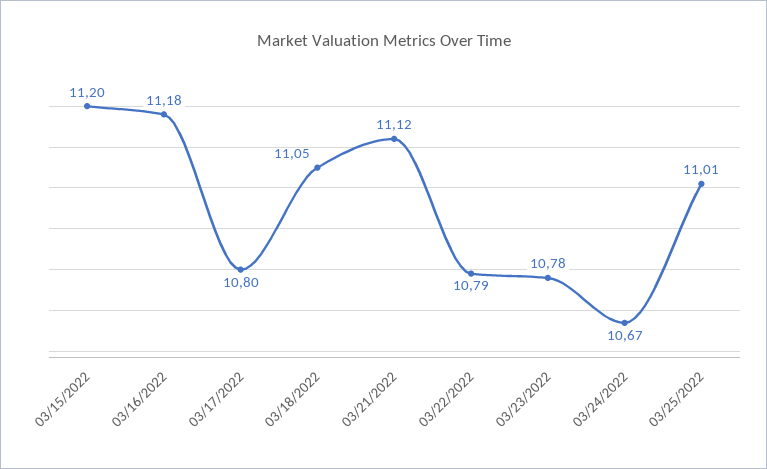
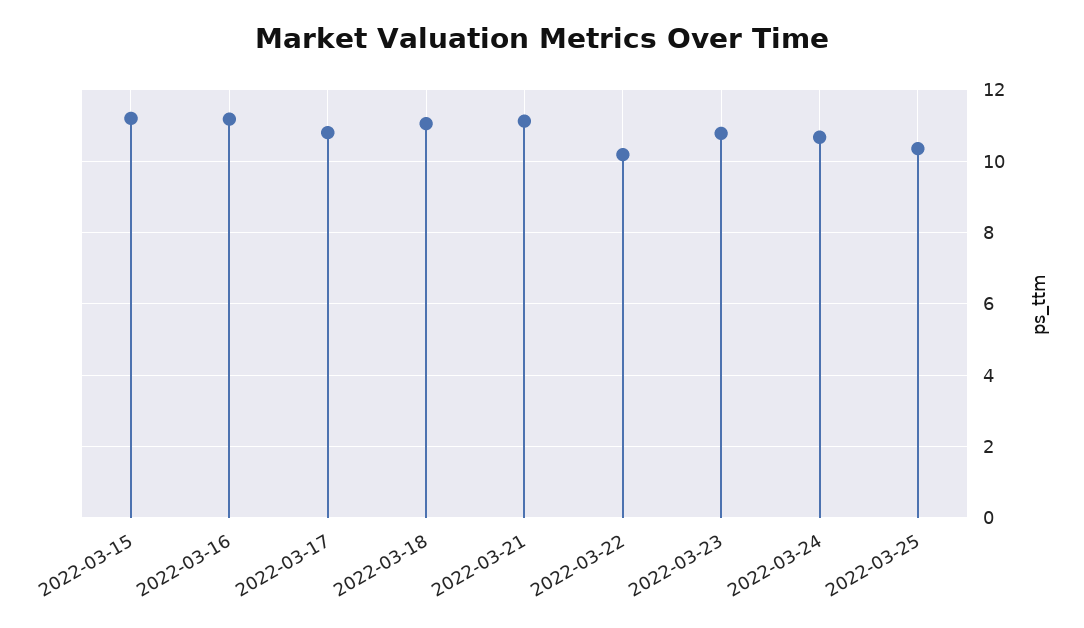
  {
    "03/15/2022": 11.2,
    "03/16/2022": 11.18,
    "03/17/2022": 10.8,
    "03/18/2022": 11.05,
    "03/21/2022": 11.12,
-   "03/22/2022": 10.79,
+   "03/22/2022": 10.2,
    "03/23/2022": 10.78,
    "03/24/2022": 10.67,
-   "03/25/2022": 11.01
+   "03/25/2022": 10.4
  }

